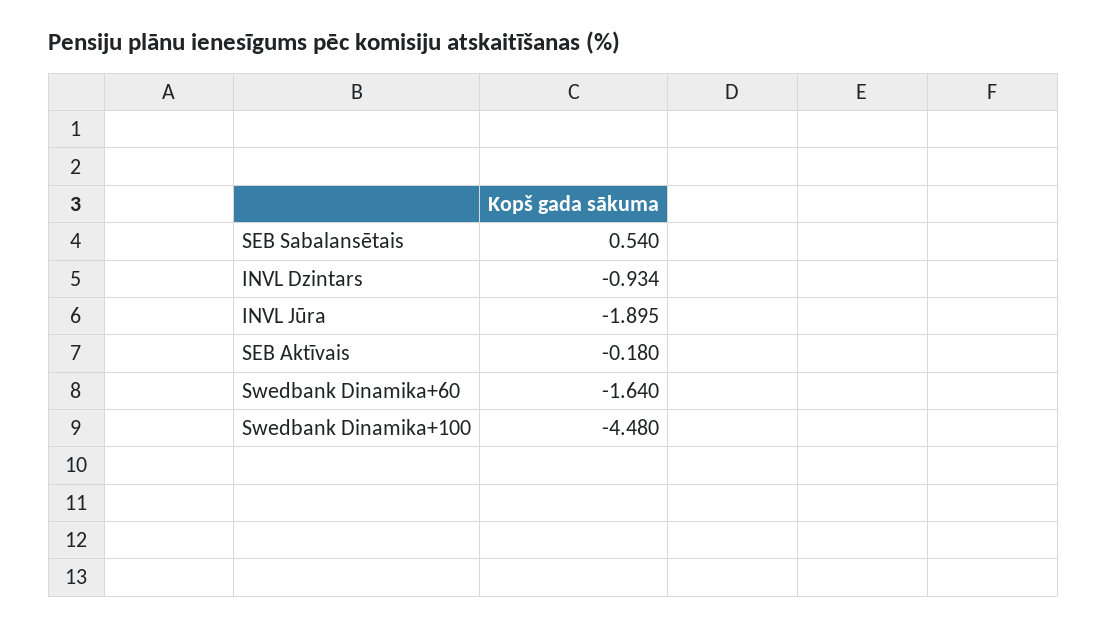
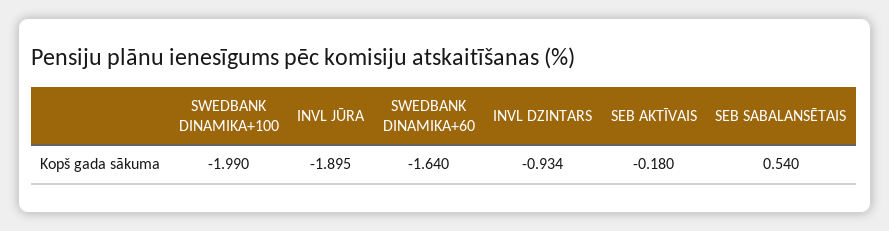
  {
    "SEB Sabalansētais": 0.54,
    "INVL Dzintars": -0.934,
    "INVL Jūra": -1.895,
    "SEB Aktīvais": -0.18,
    "Swedbank Dinamika+60": -1.64,
-   "Swedbank Dinamika+100": -4.48
+   "Swedbank Dinamika+100": -1.99
  }

